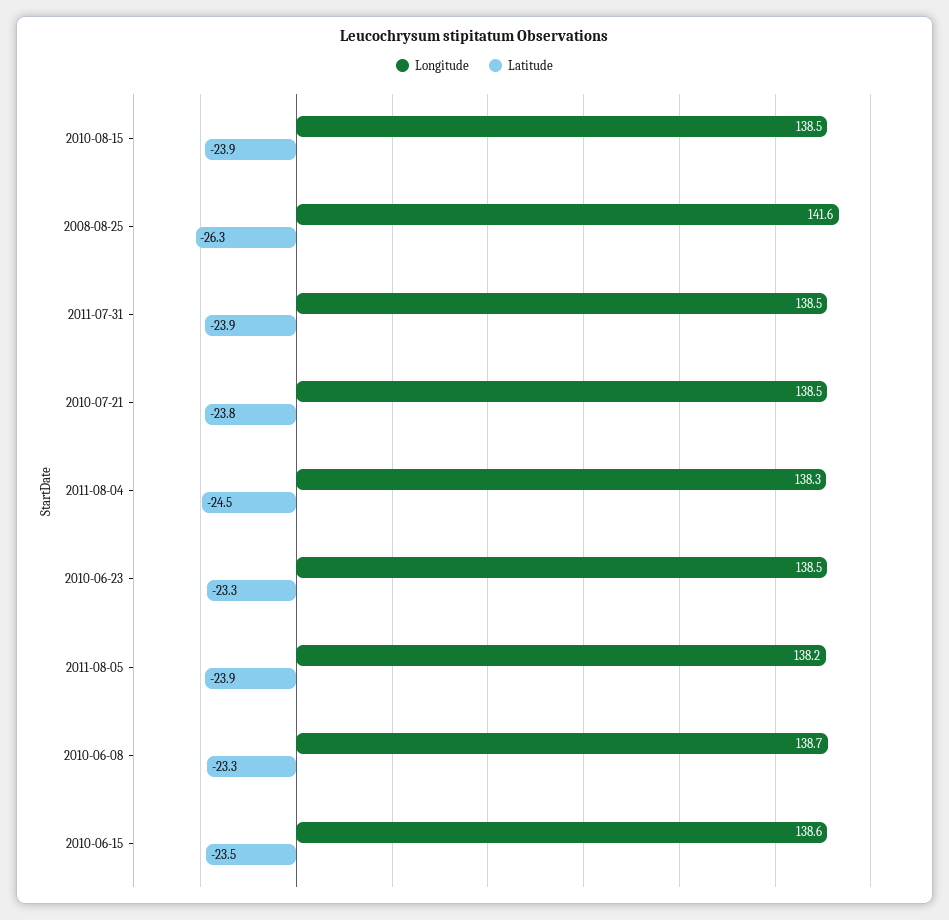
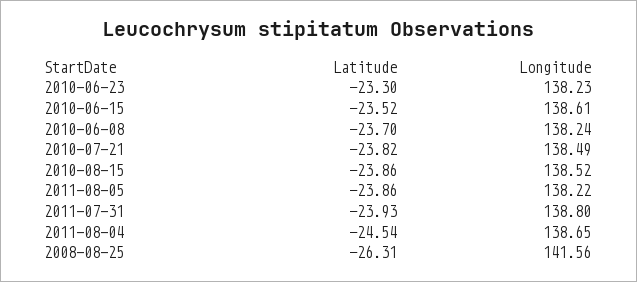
  {
    "Longitude": {
      "2010-08-15": 138.52,
      "2008-08-25": 141.56,
-     "2011-07-31": 138.5,
+     "2011-07-31": 138.8,
      "2010-07-21": 138.49,
-     "2011-08-04": 138.3,
+     "2011-08-04": 138.65,
-     "2010-06-23": 138.5,
+     "2010-06-23": 138.23,
      "2011-08-05": 138.22,
-     "2010-06-08": 138.7,
+     "2010-06-08": 138.24,
      "2010-06-15": 138.61
    },
    "Latitude": {
      "2010-08-15": -23.86,
      "2008-08-25": -26.31,
      "2011-07-31": -23.93,
      "2010-07-21": -23.82,
      "2011-08-04": -24.54,
      "2010-06-23": -23.3,
      "2011-08-05": -23.86,
-     "2010-06-08": -23.3,
+     "2010-06-08": -23.7,
      "2010-06-15": -23.52
    }
  }

